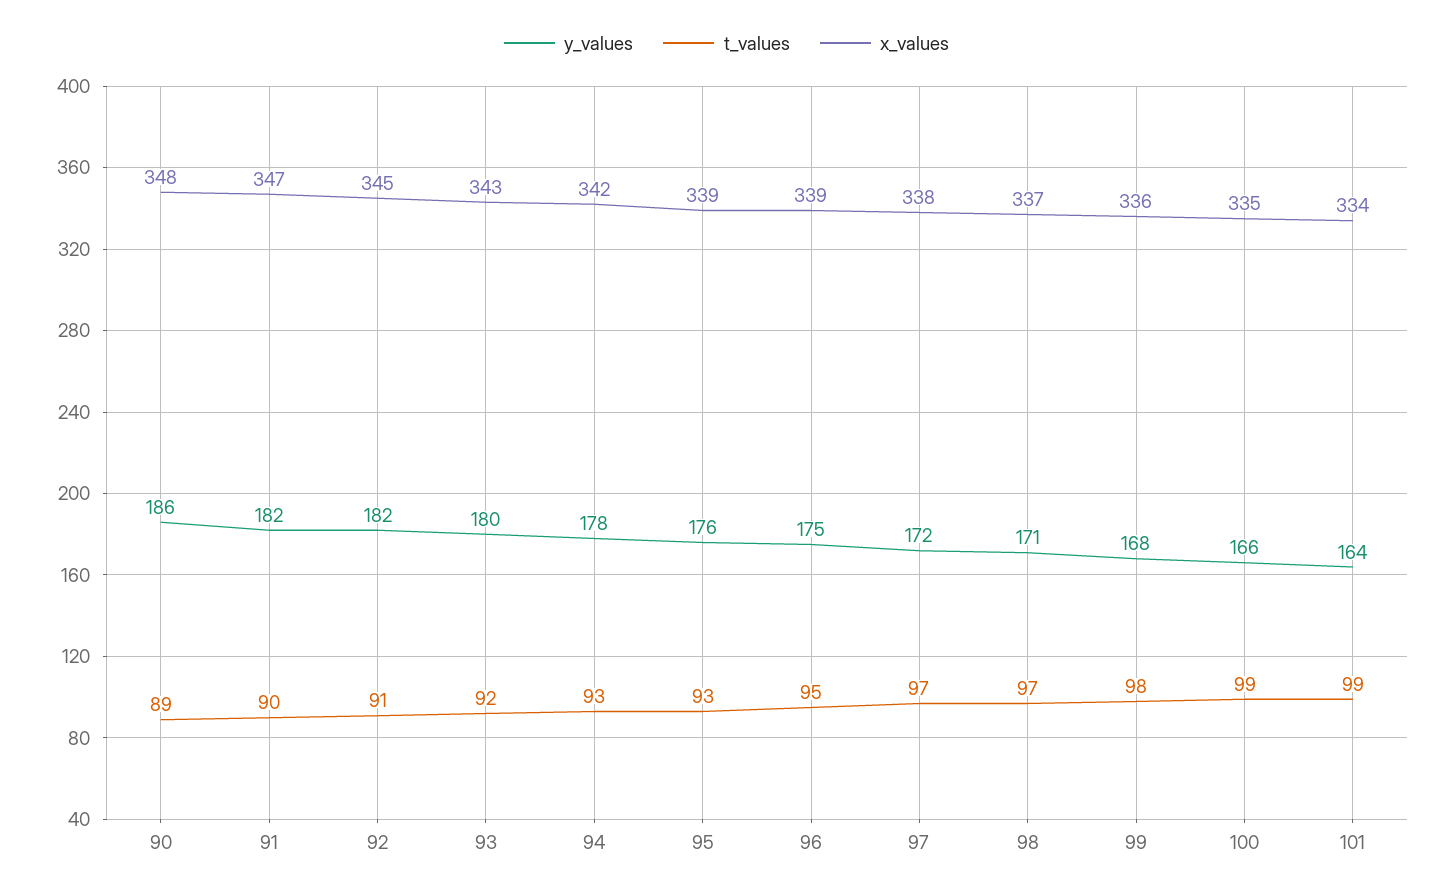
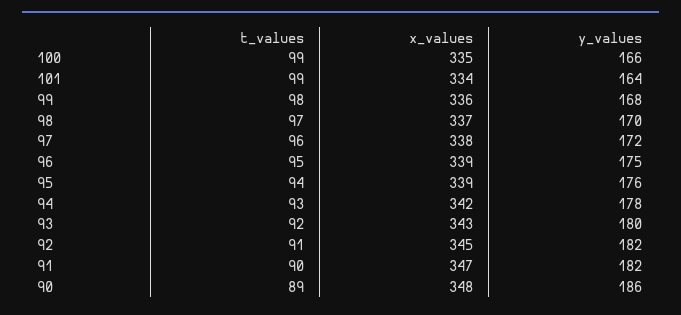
  {
    "y_values": {
      "90": 186,
      "91": 182,
      "92": 182,
      "93": 180,
      "94": 178,
      "95": 176,
      "96": 175,
      "97": 172,
-     "98": 171,
+     "98": 170,
      "99": 168,
      "100": 166,
      "101": 164
    },
    "t_values": {
      "90": 89,
      "91": 90,
      "92": 91,
      "93": 92,
      "94": 93,
-     "95": 93,
+     "95": 94,
      "96": 95,
-     "97": 97,
+     "97": 96,
      "98": 97,
      "99": 98,
      "100": 99,
      "101": 99
    },
    "x_values": {
      "90": 348,
      "91": 347,
      "92": 345,
      "93": 343,
      "94": 342,
      "95": 339,
      "96": 339,
      "97": 338,
      "98": 337,
      "99": 336,
      "100": 335,
      "101": 334
    }
  }

